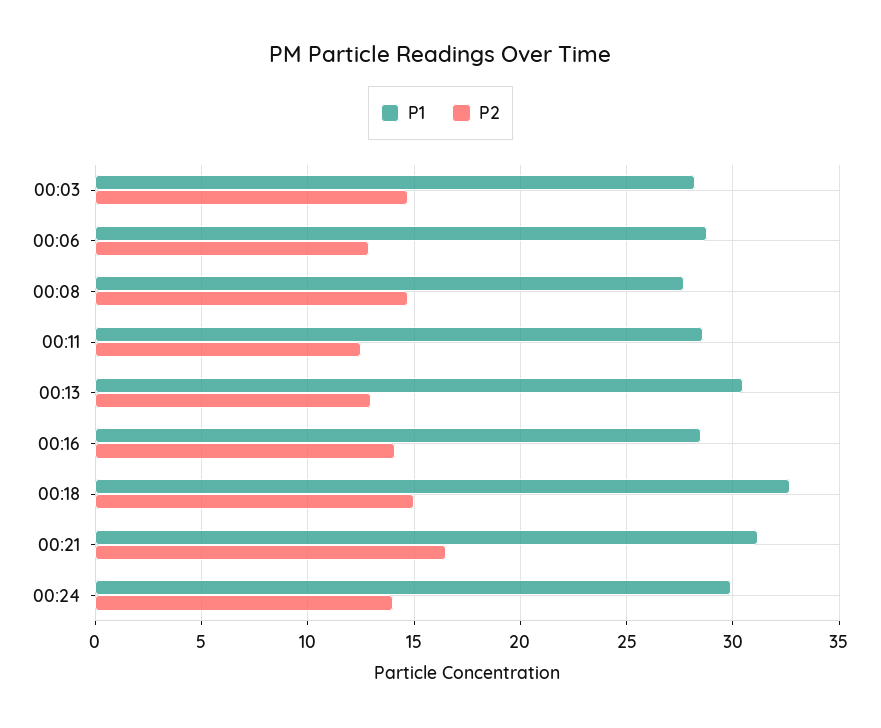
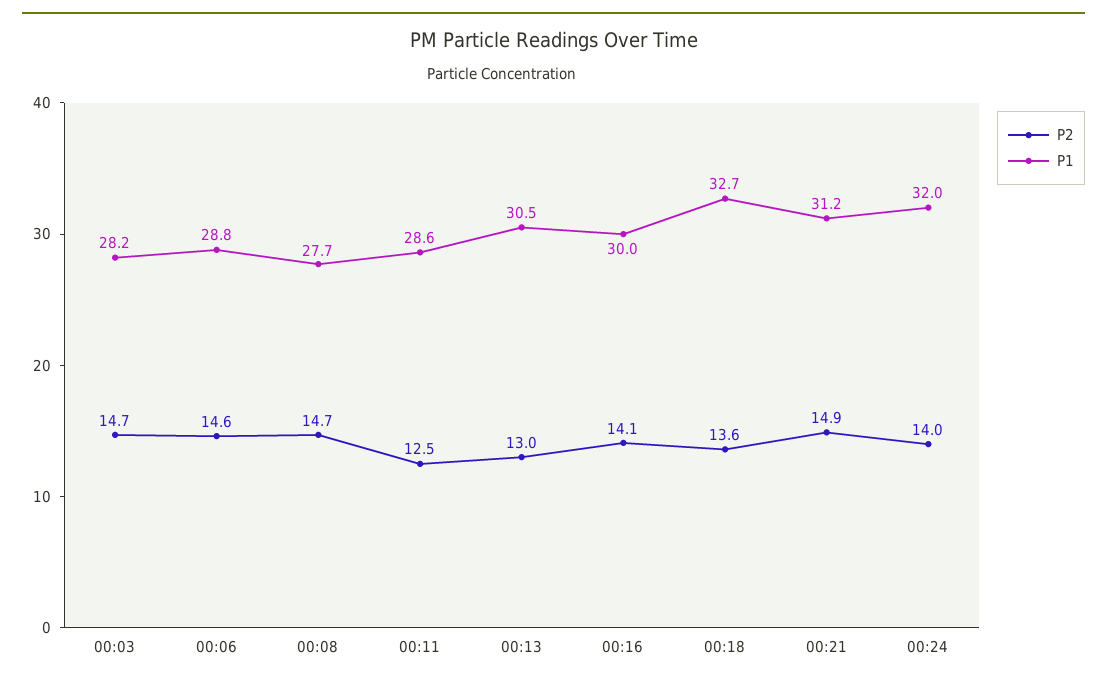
  {
    "P1": {
      "00:03": 28.2,
      "00:06": 28.8,
      "00:08": 27.7,
      "00:11": 28.6,
      "00:13": 30.5,
-     "00:16": 28.5,
+     "00:16": 30,
      "00:18": 32.7,
      "00:21": 31.2,
-     "00:24": 30
+     "00:24": 32
    },
    "P2": {
      "00:03": 14.7,
-     "00:06": 13,
+     "00:06": 14.6,
      "00:08": 14.7,
      "00:11": 12.5,
      "00:13": 13,
      "00:16": 14.1,
-     "00:18": 15,
+     "00:18": 13.6,
-     "00:21": 16.5,
+     "00:21": 14.9,
      "00:24": 14
    }
  }

